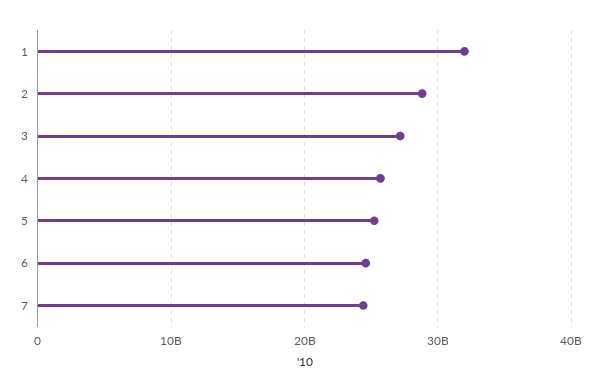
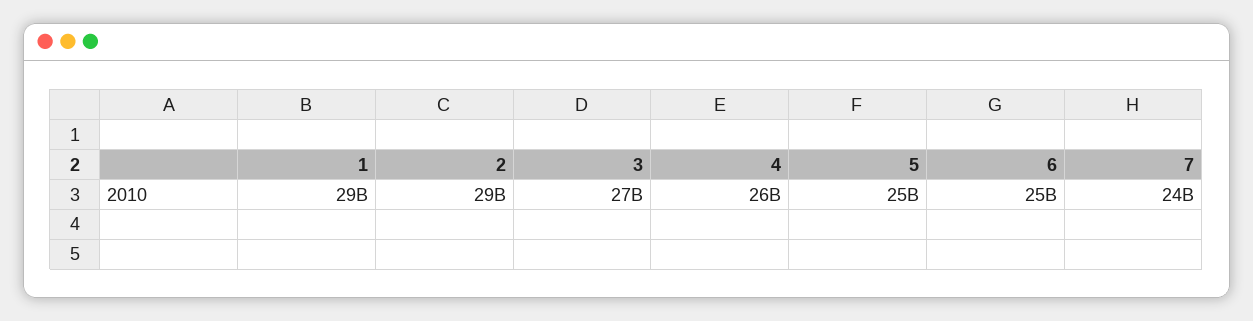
  {
-   "1": 32000000000,
+   "1": 29000000000,
    "2": 29000000000,
    "3": 27000000000,
    "4": 26000000000,
    "5": 25000000000,
    "6": 25000000000,
    "7": 24000000000
  }

